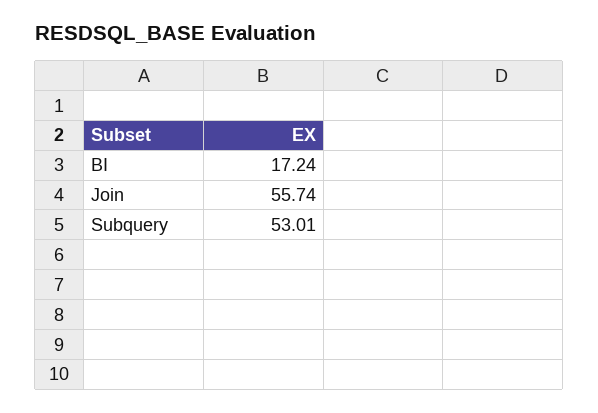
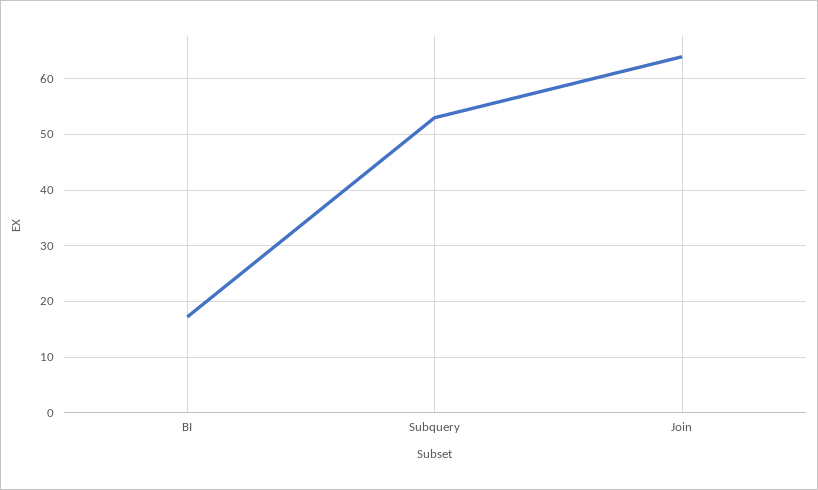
  {
    "BI": 17.24,
-   "Join": 55.74,
+   "Join": 64,
    "Subquery": 53.01
  }

